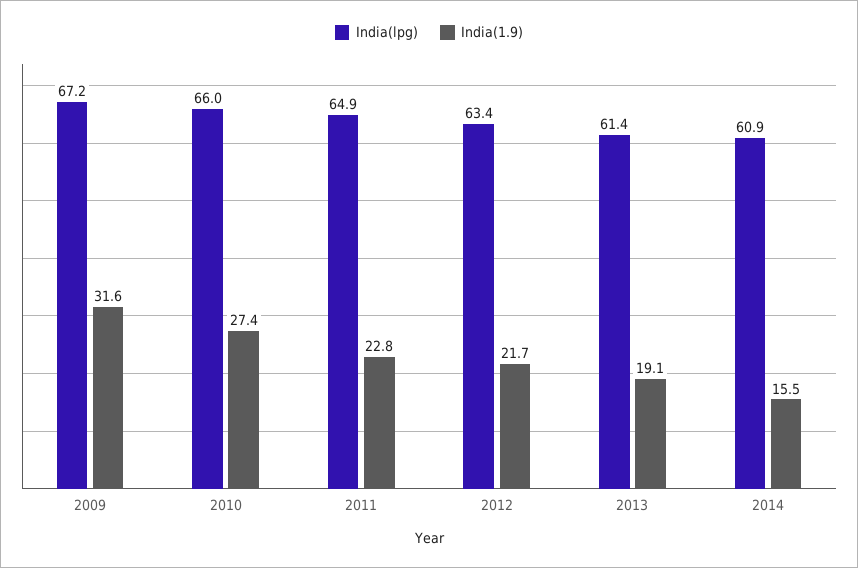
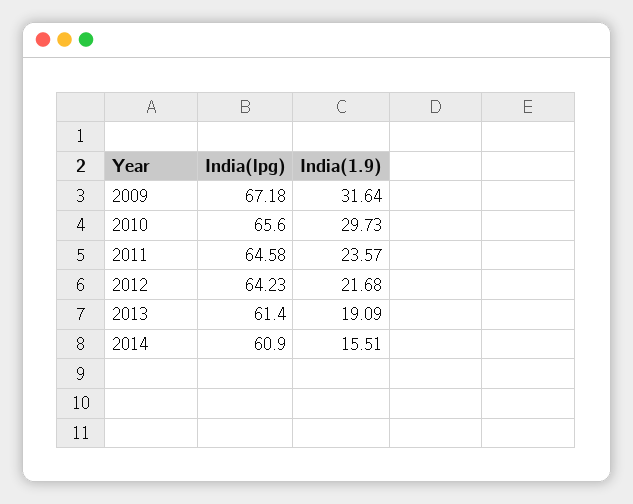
  {
    "India(lpg)": {
      "2009": 67.18,
-     "2010": 66,
+     "2010": 65.6,
-     "2011": 64.9,
+     "2011": 64.58,
-     "2012": 63.4,
+     "2012": 64.23,
      "2013": 61.4,
      "2014": 60.9
    },
    "India(1.9)": {
      "2009": 31.64,
-     "2010": 27.4,
+     "2010": 29.73,
-     "2011": 22.8,
+     "2011": 23.57,
      "2012": 21.68,
      "2013": 19.09,
      "2014": 15.51
    }
  }

